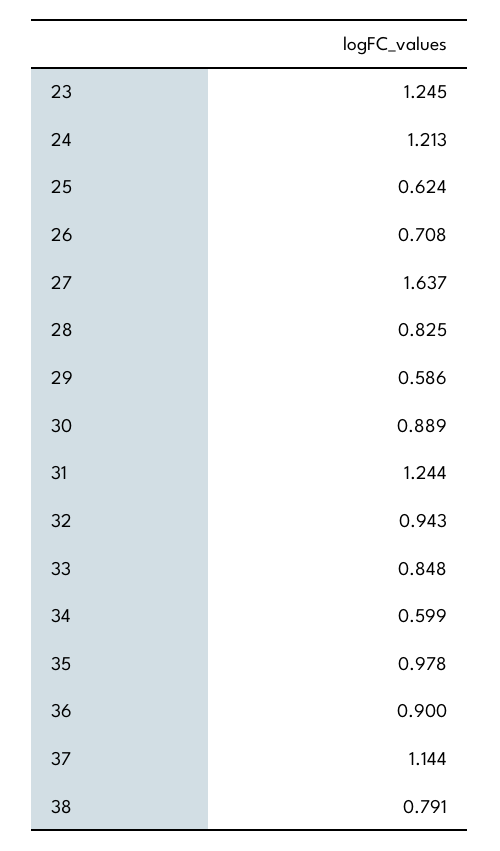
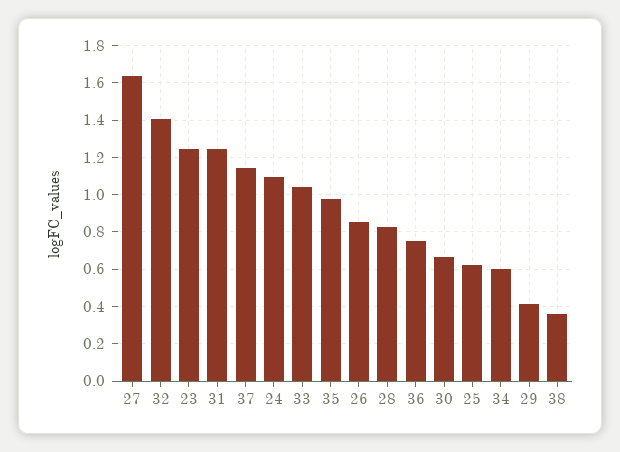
  {
    "23": 1.245,
-   "24": 1.213,
+   "24": 1.1,
    "25": 0.624,
-   "26": 0.708,
+   "26": 0.85,
    "27": 1.637,
    "28": 0.825,
-   "29": 0.586,
+   "29": 0.4,
-   "30": 0.889,
+   "30": 0.65,
    "31": 1.244,
-   "32": 0.943,
+   "32": 1.4,
-   "33": 0.848,
+   "33": 1.05,
    "34": 0.599,
    "35": 0.978,
-   "36": 0.9,
+   "36": 0.75,
    "37": 1.144,
-   "38": 0.791
+   "38": 0.35
  }

